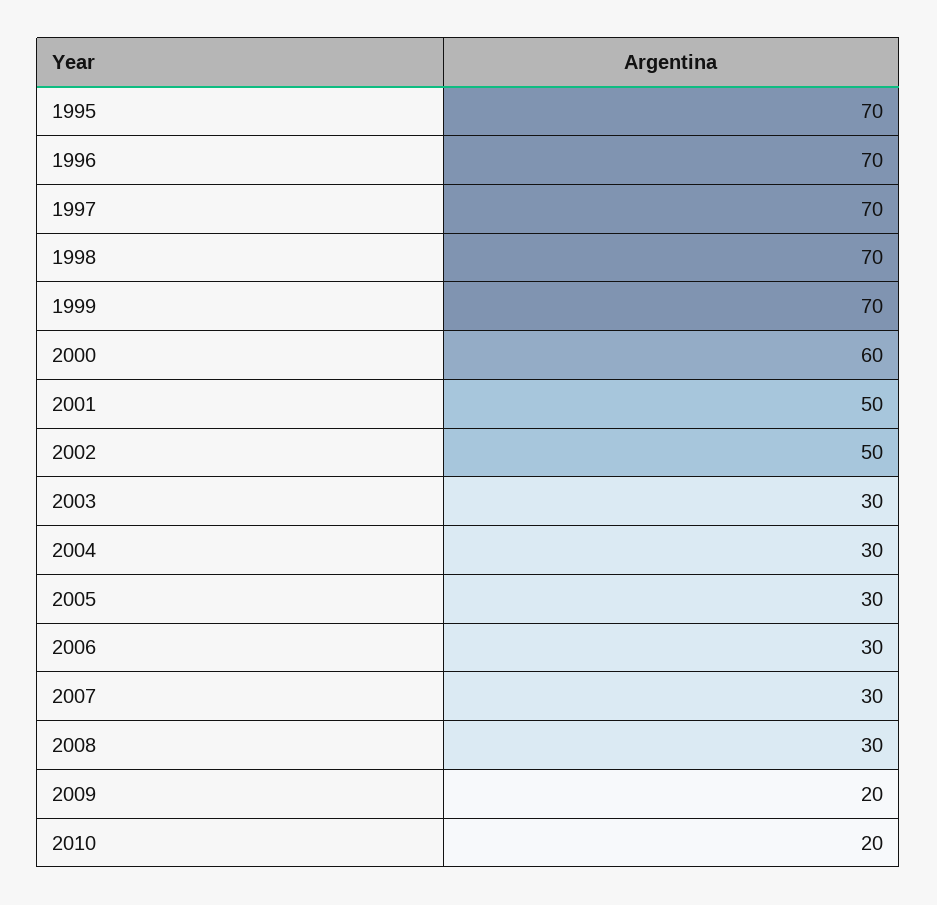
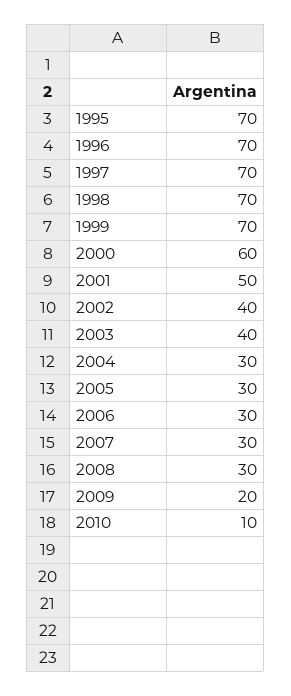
  {
    "1995": 70,
    "1996": 70,
    "1997": 70,
    "1998": 70,
    "1999": 70,
    "2000": 60,
    "2001": 50,
-   "2002": 50,
+   "2002": 40,
-   "2003": 30,
+   "2003": 40,
    "2004": 30,
    "2005": 30,
    "2006": 30,
    "2007": 30,
    "2008": 30,
    "2009": 20,
-   "2010": 20
+   "2010": 10
  }

